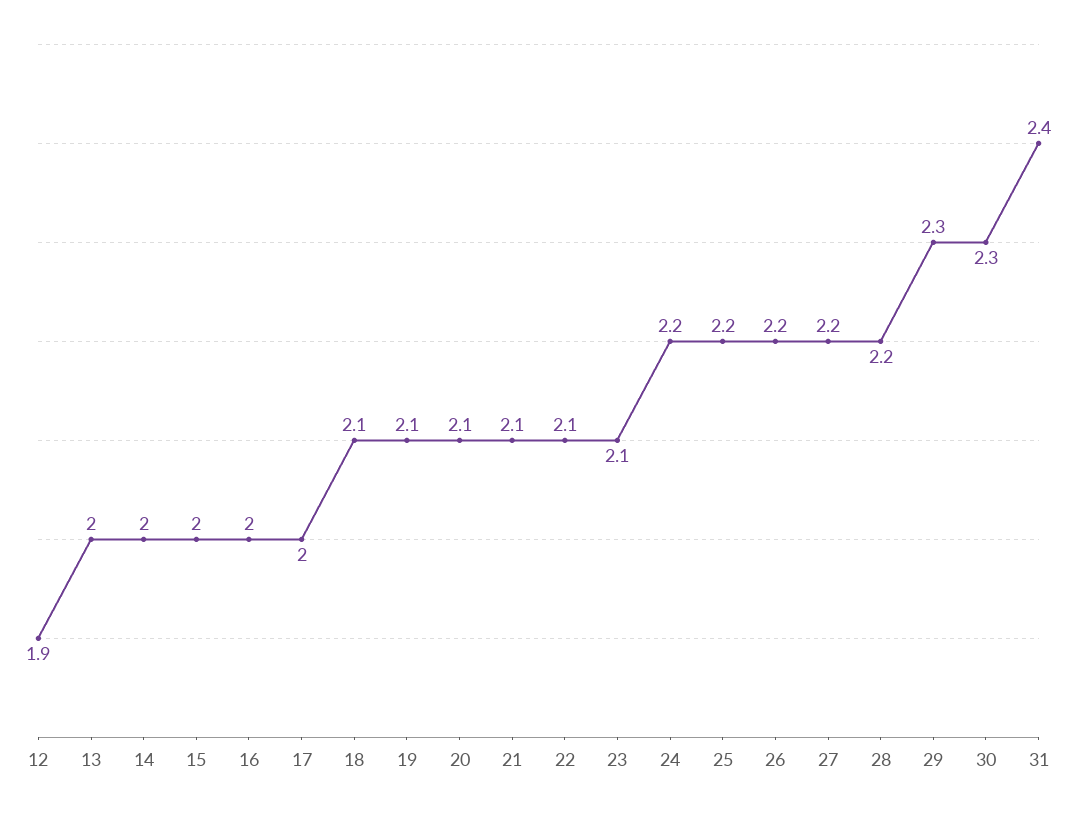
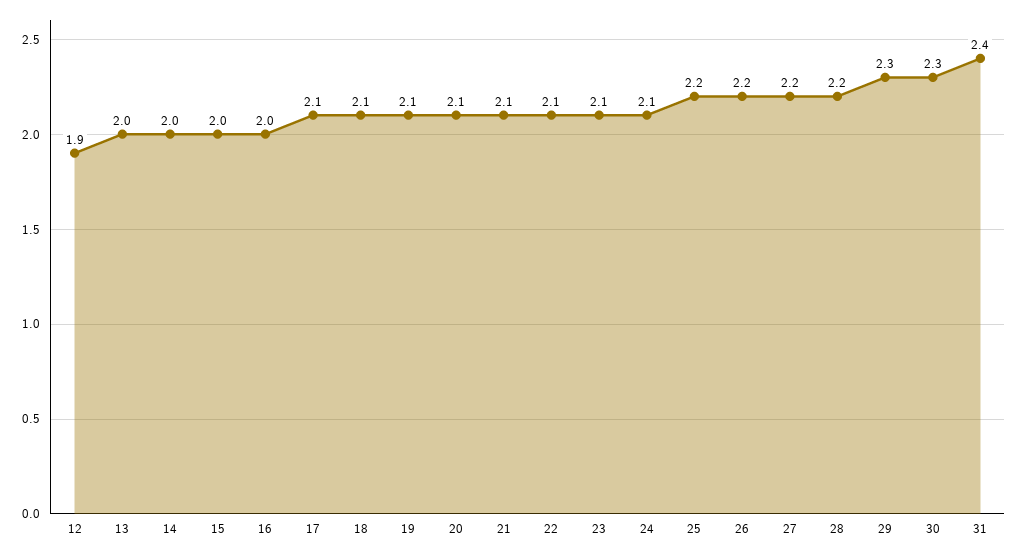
  {
    "12": 1.9,
    "13": 2,
    "14": 2,
    "15": 2,
    "16": 2,
-   "17": 2,
+   "17": 2.1,
    "18": 2.1,
    "19": 2.1,
    "20": 2.1,
    "21": 2.1,
    "22": 2.1,
    "23": 2.1,
-   "24": 2.2,
+   "24": 2.1,
    "25": 2.2,
    "26": 2.2,
    "27": 2.2,
    "28": 2.2,
    "29": 2.3,
    "30": 2.3,
    "31": 2.4
  }

